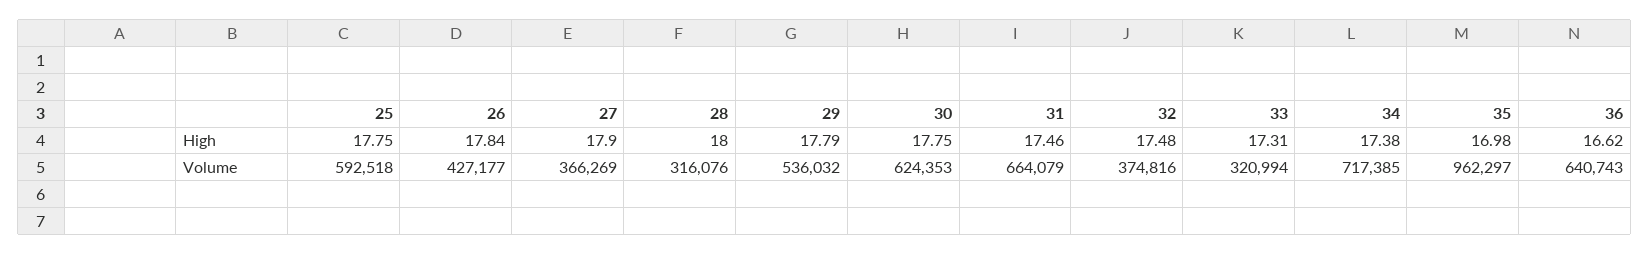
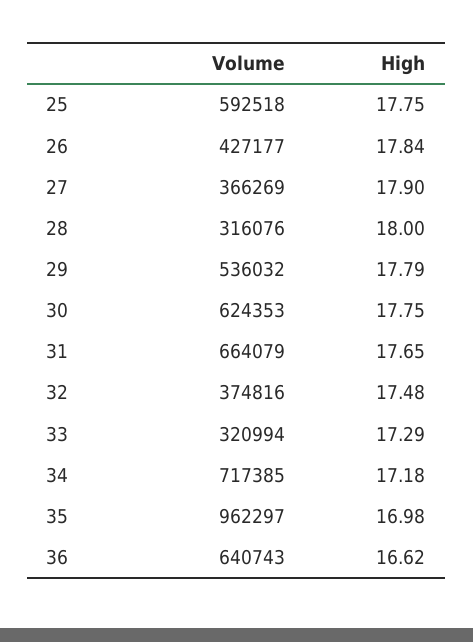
  {
    "25": {
      "High": 17.75,
      "Volume": 592518
    },
    "26": {
      "High": 17.84,
      "Volume": 427177
    },
    "27": {
      "High": 17.9,
      "Volume": 366269
    },
    "28": {
      "High": 18,
      "Volume": 316076
    },
    "29": {
      "High": 17.79,
      "Volume": 536032
    },
    "30": {
      "High": 17.75,
      "Volume": 624353
    },
    "31": {
-     "High": 17.46,
+     "High": 17.65,
      "Volume": 664079
    },
    "32": {
      "High": 17.48,
      "Volume": 374816
    },
    "33": {
-     "High": 17.31,
+     "High": 17.29,
      "Volume": 320994
    },
    "34": {
-     "High": 17.38,
+     "High": 17.18,
      "Volume": 717385
    },
    "35": {
      "High": 16.98,
      "Volume": 962297
    },
    "36": {
      "High": 16.62,
      "Volume": 640743
    }
  }

